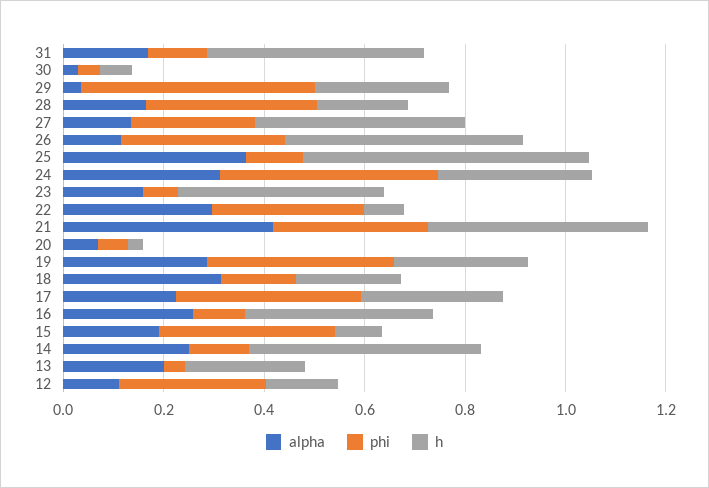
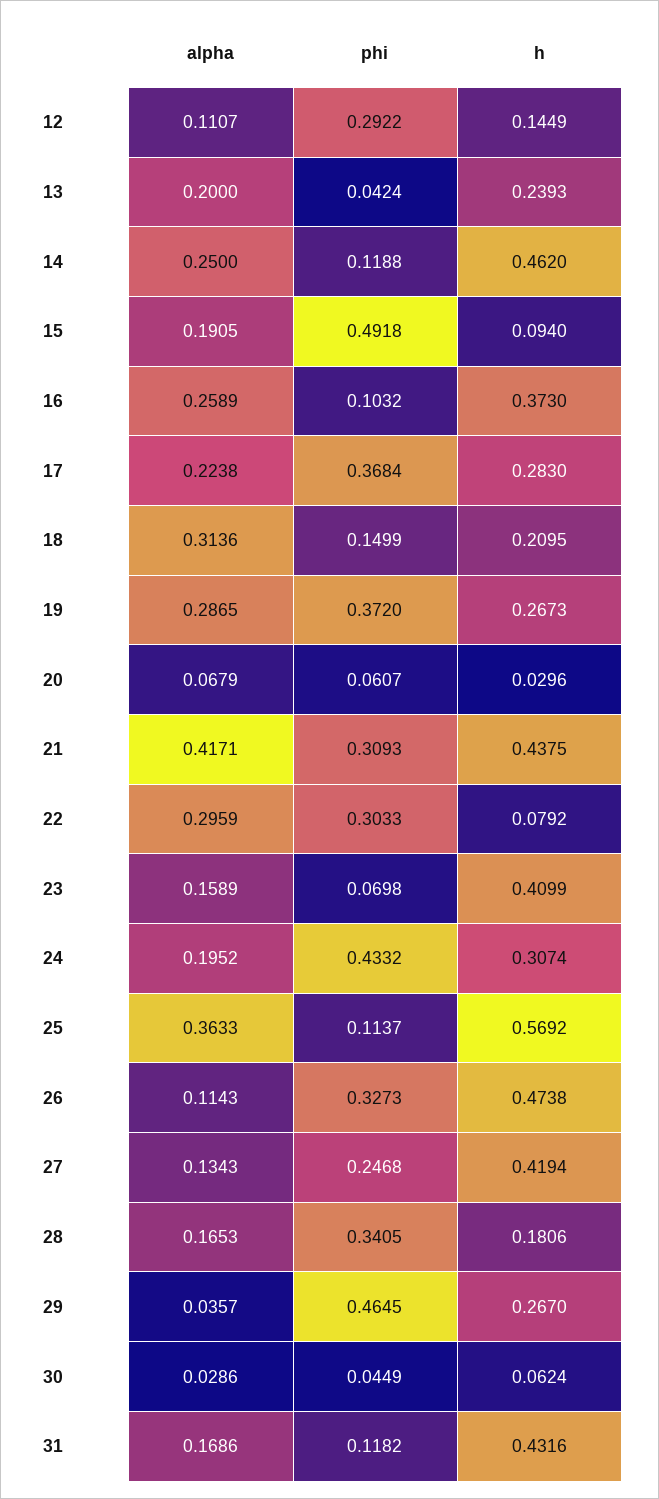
  {
    "alpha": {
      "31": 0.1686,
      "30": 0.0286,
      "29": 0.0357,
      "28": 0.1653,
      "27": 0.1343,
      "26": 0.1143,
      "25": 0.3633,
-     "24": 0.3,
+     "24": 0.1952,
      "23": 0.1589,
      "22": 0.2959,
      "21": 0.4171,
      "20": 0.0679,
      "19": 0.2865,
      "18": 0.3136,
      "17": 0.2238,
      "16": 0.2589,
      "15": 0.1905,
      "14": 0.25,
      "13": 0.2,
      "12": 0.1107
    },
    "phi": {
      "31": 0.1182,
      "30": 0.0449,
      "29": 0.4645,
      "28": 0.3405,
      "27": 0.2468,
      "26": 0.3273,
      "25": 0.1137,
      "24": 0.4332,
      "23": 0.0698,
      "22": 0.3033,
      "21": 0.3093,
      "20": 0.0607,
      "19": 0.372,
      "18": 0.1499,
      "17": 0.3684,
      "16": 0.1032,
-     "15": 0.35,
+     "15": 0.4918,
      "14": 0.1188,
      "13": 0.0424,
      "12": 0.2922
    },
    "h": {
      "31": 0.4316,
      "30": 0.0624,
      "29": 0.267,
      "28": 0.1806,
      "27": 0.4194,
      "26": 0.4738,
      "25": 0.5692,
      "24": 0.3074,
      "23": 0.4099,
      "22": 0.0792,
      "21": 0.4375,
      "20": 0.0296,
      "19": 0.2673,
      "18": 0.2095,
      "17": 0.283,
      "16": 0.373,
      "15": 0.094,
      "14": 0.462,
      "13": 0.2393,
      "12": 0.1449
    }
  }

